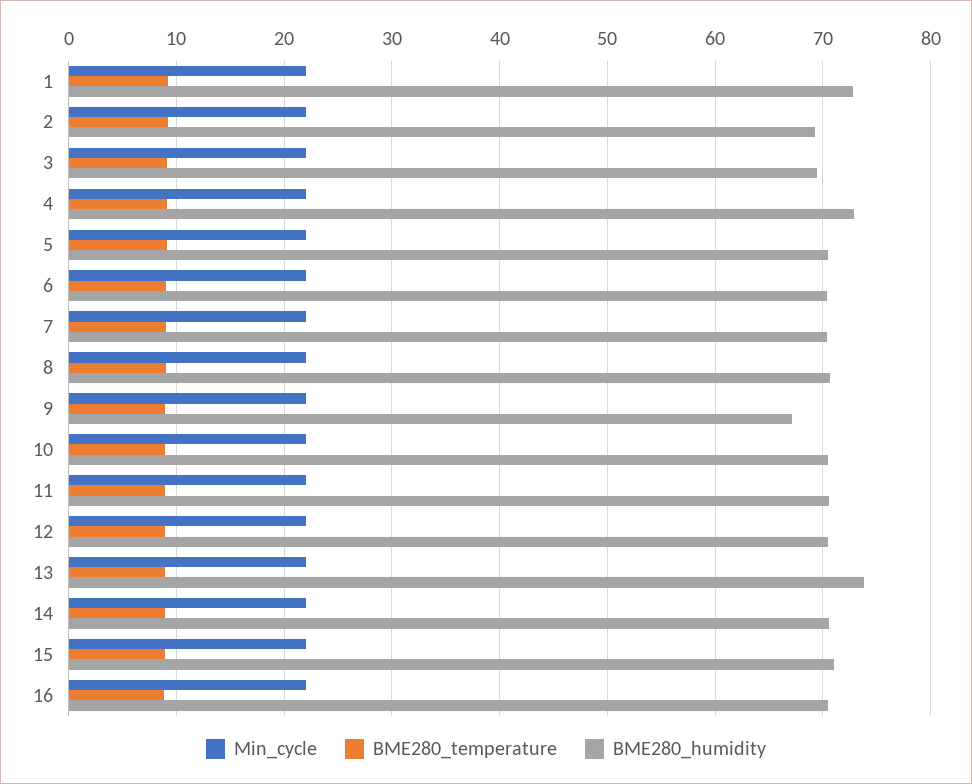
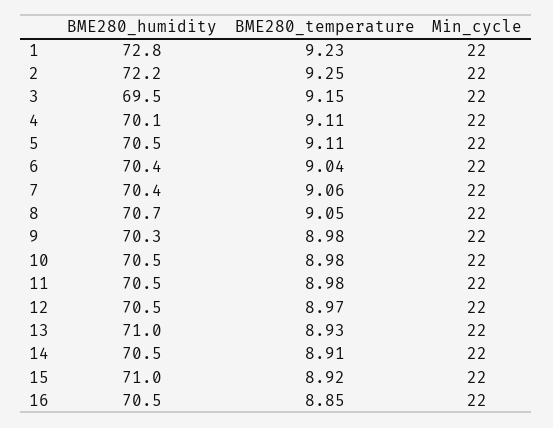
  {
    "Min_cycle": {
      "1": 22,
      "2": 22,
      "3": 22,
      "4": 22,
      "5": 22,
      "6": 22,
      "7": 22,
      "8": 22,
      "9": 22,
      "10": 22,
      "11": 22,
      "12": 22,
      "13": 22,
      "14": 22,
      "15": 22,
      "16": 22
    },
    "BME280_temperature": {
      "1": 9.23,
      "2": 9.25,
      "3": 9.15,
      "4": 9.11,
      "5": 9.11,
      "6": 9.04,
      "7": 9.06,
      "8": 9.05,
      "9": 8.98,
      "10": 8.98,
      "11": 8.98,
      "12": 8.97,
      "13": 8.93,
      "14": 8.91,
      "15": 8.92,
      "16": 8.85
    },
    "BME280_humidity": {
      "1": 72.8,
-     "2": 69,
+     "2": 72.2,
      "3": 69.5,
-     "4": 73,
+     "4": 70.1,
      "5": 70.5,
      "6": 70.4,
      "7": 70.4,
      "8": 70.7,
-     "9": 67,
+     "9": 70.3,
      "10": 70.5,
      "11": 70.5,
      "12": 70.5,
-     "13": 74,
+     "13": 71,
      "14": 70.5,
      "15": 71,
      "16": 70.5
    }
  }

